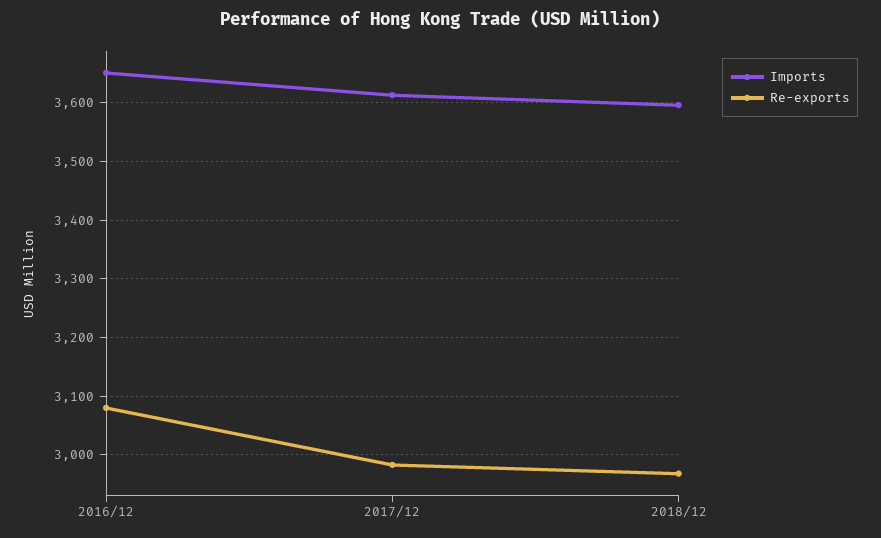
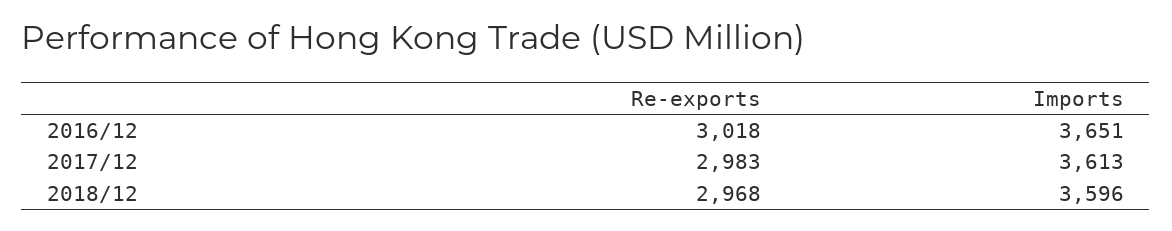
  {
    "Imports": {
      "2016/12": 3651,
      "2017/12": 3613,
      "2018/12": 3596
    },
    "Re-exports": {
-     "2016/12": 3080,
+     "2016/12": 3018,
      "2017/12": 2983,
      "2018/12": 2968
    }
  }

